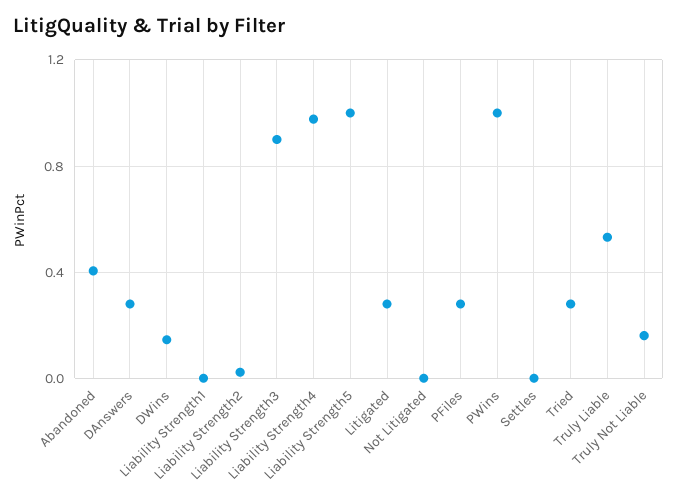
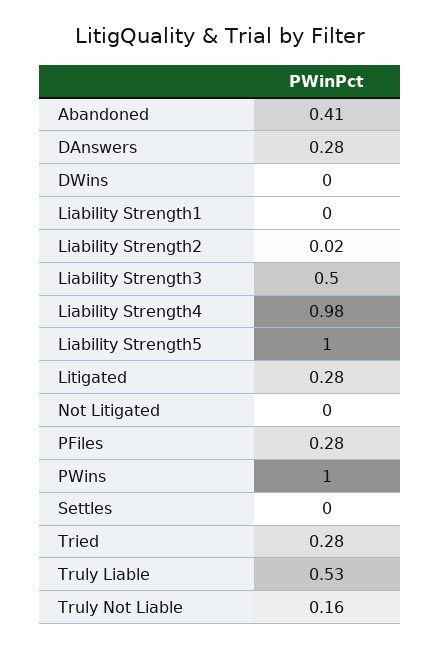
  {
    "Abandoned": 0.41,
    "DAnswers": 0.28,
-   "DWins": 0.15,
+   "DWins": 0,
    "Liability Strength1": 0,
    "Liability Strength2": 0.02,
-   "Liability Strength3": 0.9,
+   "Liability Strength3": 0.5,
    "Liability Strength4": 0.98,
    "Liability Strength5": 1,
    "Litigated": 0.28,
    "Not Litigated": 0,
    "PFiles": 0.28,
    "PWins": 1,
    "Settles": 0,
    "Tried": 0.28,
    "Truly Liable": 0.53,
    "Truly Not Liable": 0.16
  }

